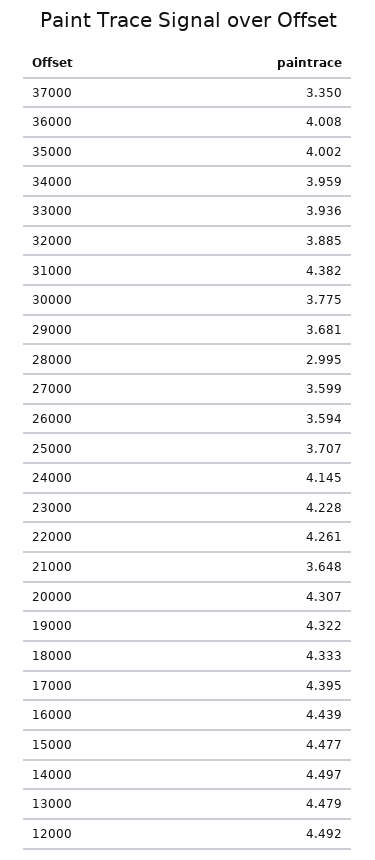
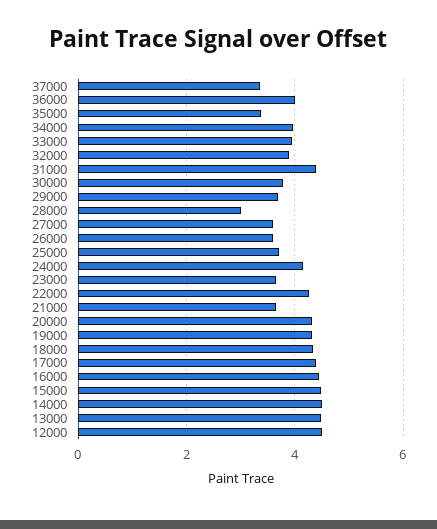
  {
    "37000": 3.35,
    "36000": 4.008,
-   "35000": 4.002,
+   "35000": 3.4,
    "34000": 3.959,
    "33000": 3.936,
    "32000": 3.885,
    "31000": 4.382,
    "30000": 3.775,
    "29000": 3.681,
    "28000": 2.995,
    "27000": 3.599,
    "26000": 3.594,
    "25000": 3.707,
    "24000": 4.145,
-   "23000": 4.228,
+   "23000": 3.6,
    "22000": 4.261,
    "21000": 3.648,
    "20000": 4.307,
    "19000": 4.322,
    "18000": 4.333,
    "17000": 4.395,
    "16000": 4.439,
    "15000": 4.477,
    "14000": 4.497,
    "13000": 4.479,
    "12000": 4.492
  }

